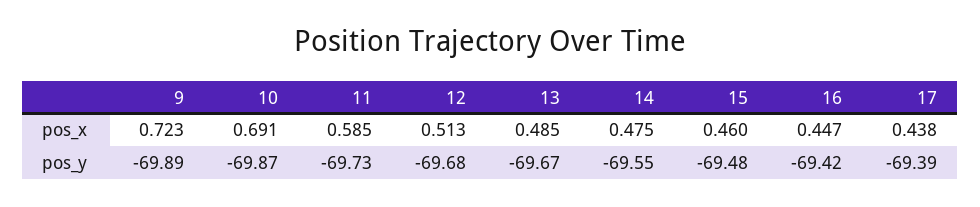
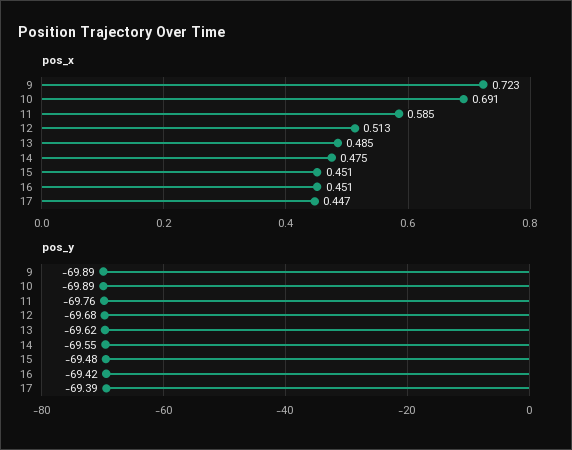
  {
    "pos_x": {
      "9": 0.723,
      "10": 0.691,
      "11": 0.585,
      "12": 0.513,
      "13": 0.485,
      "14": 0.475,
-     "15": 0.46,
+     "15": 0.451,
-     "16": 0.447,
+     "16": 0.451,
-     "17": 0.438
+     "17": 0.447
    },
    "pos_y": {
      "9": -69.89,
-     "10": -69.87,
+     "10": -69.89,
-     "11": -69.73,
+     "11": -69.76,
      "12": -69.68,
-     "13": -69.67,
+     "13": -69.62,
      "14": -69.55,
      "15": -69.48,
      "16": -69.42,
      "17": -69.39
    }
  }

